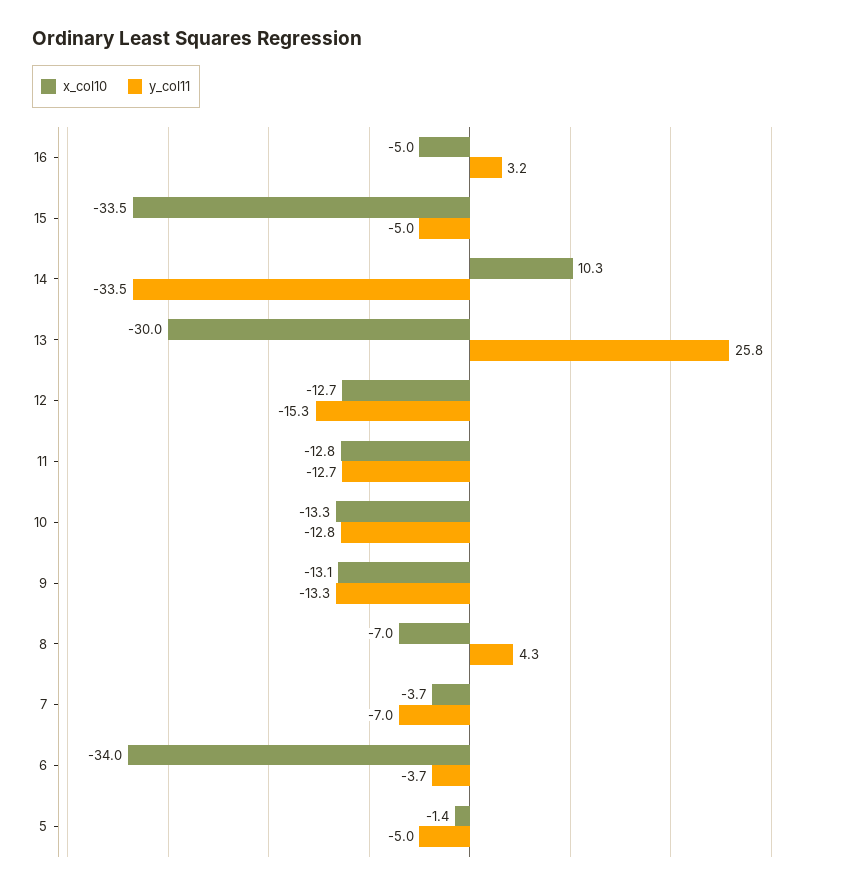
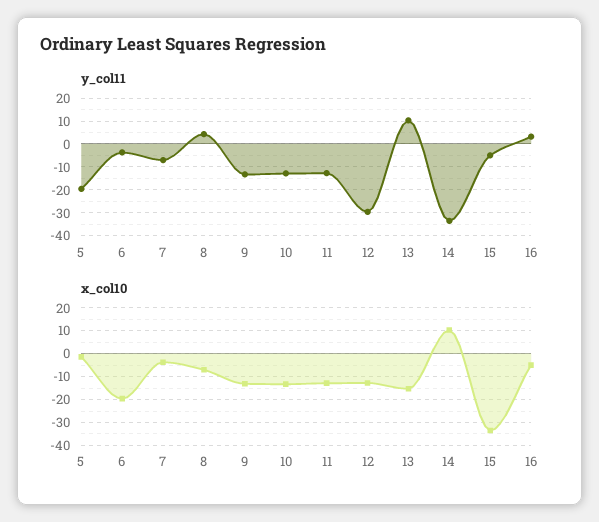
  {
    "x_col10": {
      "16": -5,
      "15": -33.5,
      "14": 10.3,
-     "13": -30,
+     "13": -15,
      "12": -12.7,
      "11": -12.8,
      "10": -13.3,
      "9": -13.1,
      "8": -7,
      "7": -3.7,
-     "6": -34,
+     "6": -20,
      "5": -1.4
    },
    "y_col11": {
      "16": 3.2,
      "15": -5,
      "14": -33.5,
-     "13": 25.8,
+     "13": 10,
-     "12": -15.3,
+     "12": -30,
      "11": -12.7,
      "10": -12.8,
      "9": -13.3,
      "8": 4.3,
      "7": -7,
      "6": -3.7,
-     "5": -5
+     "5": -20
    }
  }

